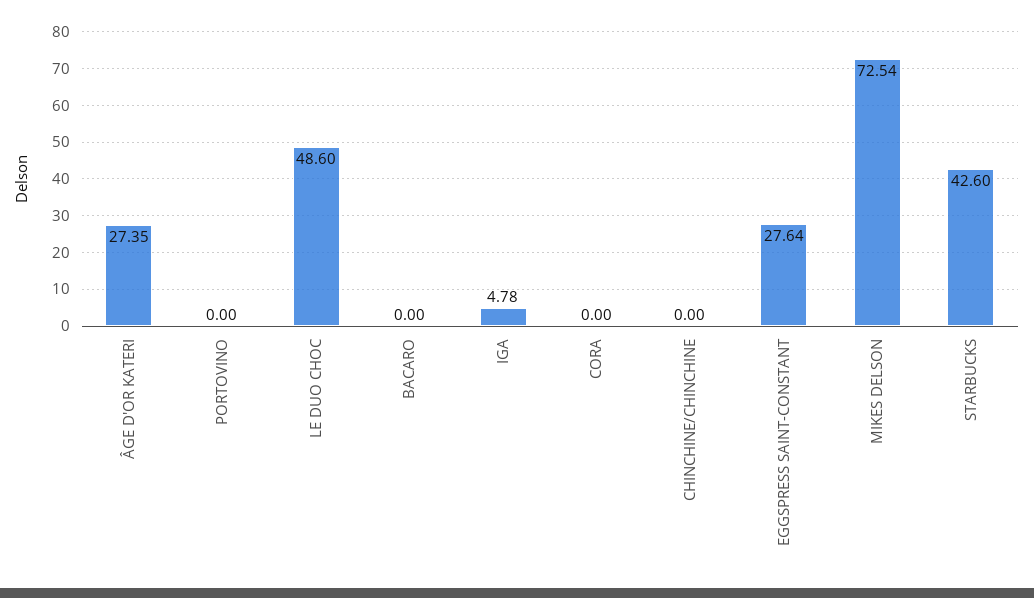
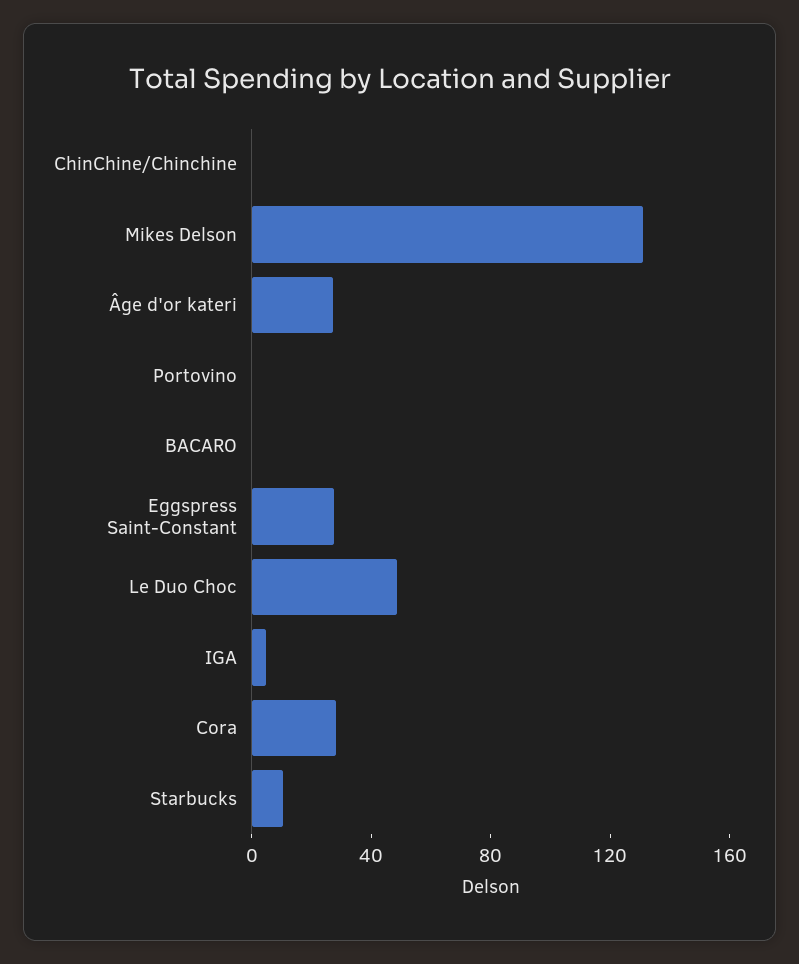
  {
    "ÂGE D'OR KATERI": 27.35,
    "PORTOVINO": 0,
    "LE DUO CHOC": 48.6,
    "BACARO": 0,
    "IGA": 4.78,
-   "CORA": 0,
+   "CORA": 30,
    "CHINCHINE/CHINCHINE": 0,
    "EGGSPRESS SAINT-CONSTANT": 27.64,
-   "MIKES DELSON": 72.54,
+   "MIKES DELSON": 130,
-   "STARBUCKS": 42.6
+   "STARBUCKS": 10
  }

